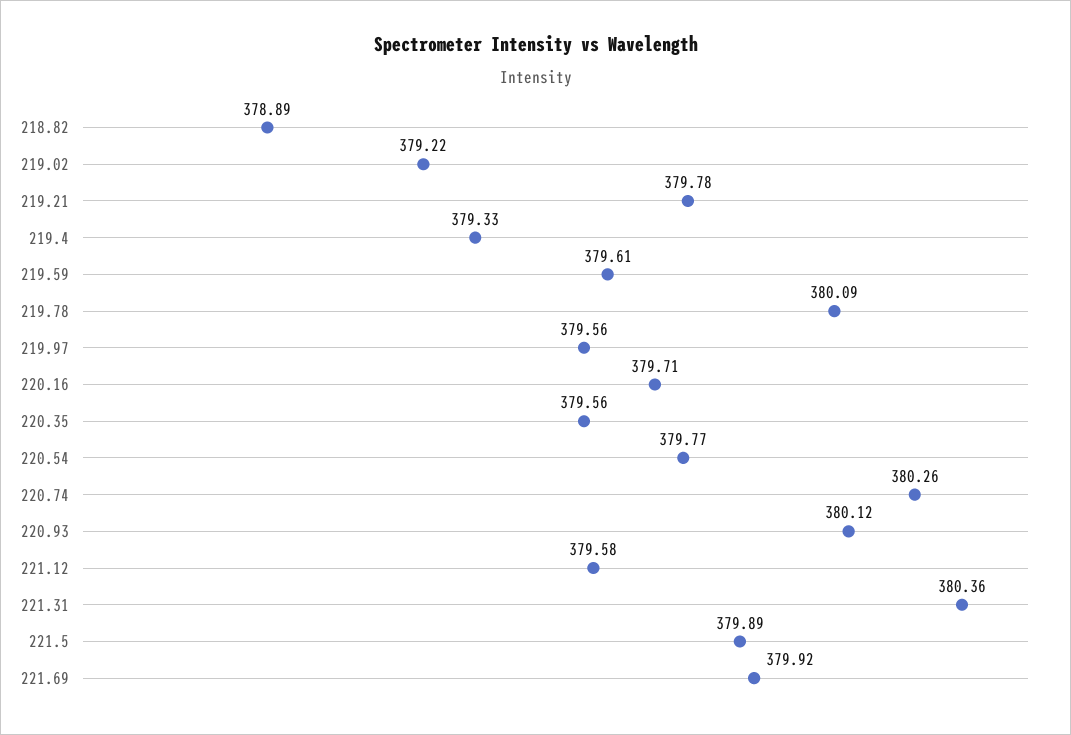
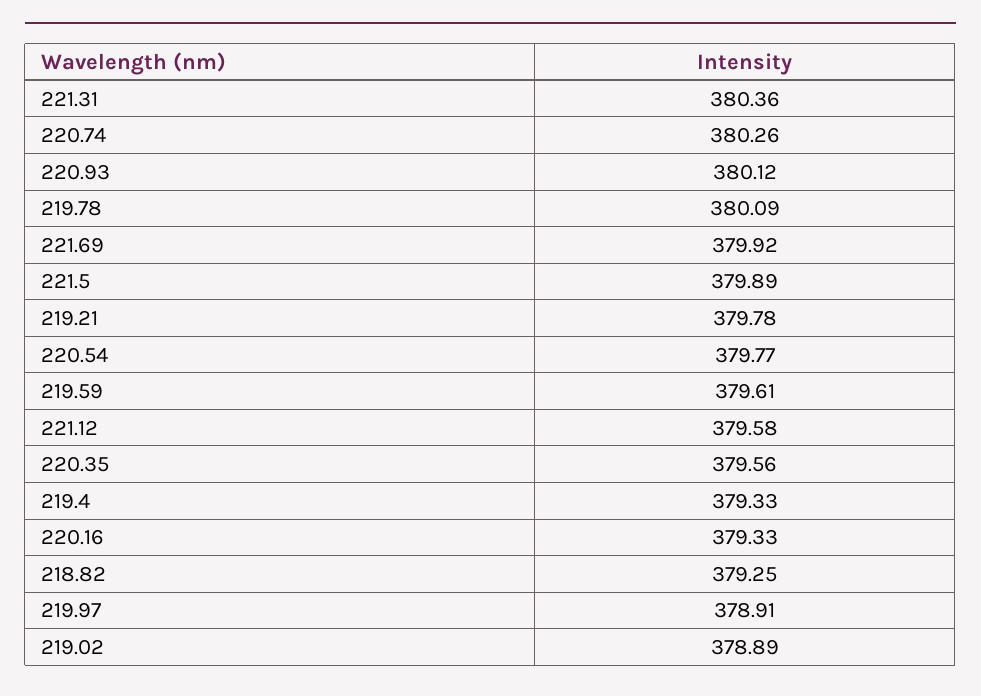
  {
-   "218.82": 378.89,
+   "218.82": 379.25,
-   "219.02": 379.22,
+   "219.02": 378.89,
    "219.21": 379.78,
    "219.4": 379.33,
    "219.59": 379.61,
    "219.78": 380.09,
-   "219.97": 379.56,
+   "219.97": 378.91,
-   "220.16": 379.71,
+   "220.16": 379.33,
    "220.35": 379.56,
    "220.54": 379.77,
    "220.74": 380.26,
    "220.93": 380.12,
    "221.12": 379.58,
    "221.31": 380.36,
    "221.5": 379.89,
    "221.69": 379.92
  }

